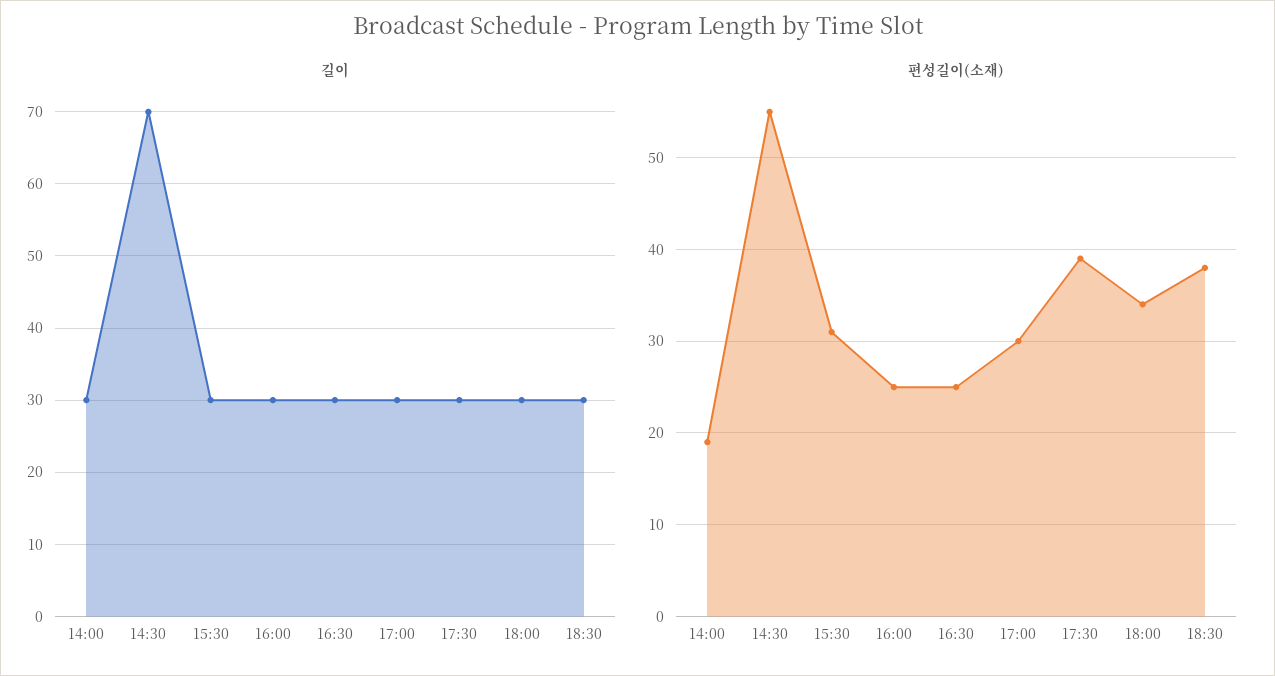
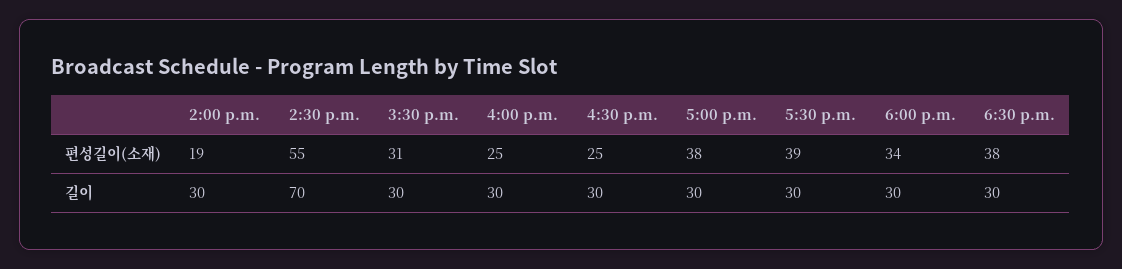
  {
    "길이": {
      "14:00": 30,
      "14:30": 70,
      "15:30": 30,
      "16:00": 30,
      "16:30": 30,
      "17:00": 30,
      "17:30": 30,
      "18:00": 30,
      "18:30": 30
    },
    "편성길이(소재)": {
      "14:00": 19,
      "14:30": 55,
      "15:30": 31,
      "16:00": 25,
      "16:30": 25,
-     "17:00": 30,
+     "17:00": 38,
      "17:30": 39,
      "18:00": 34,
      "18:30": 38
    }
  }

